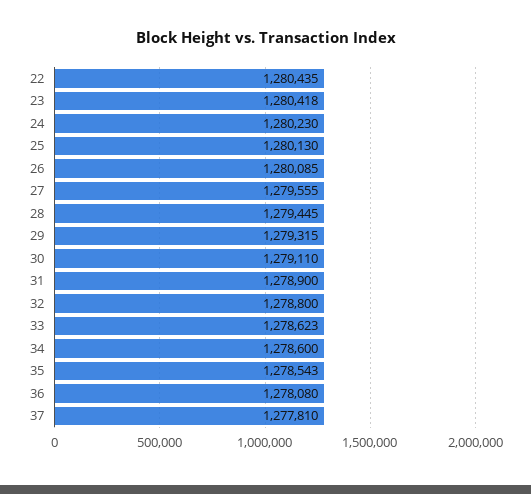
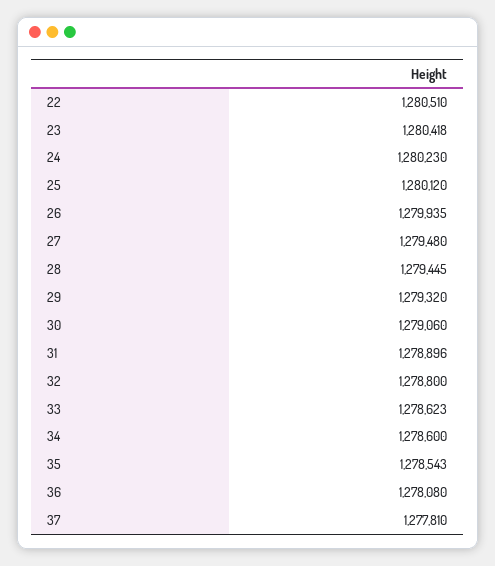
  {
-   "22": 1280435,
+   "22": 1280510,
    "23": 1280418,
    "24": 1280230,
-   "25": 1280130,
+   "25": 1280120,
-   "26": 1280085,
+   "26": 1279935,
-   "27": 1279555,
+   "27": 1279480,
    "28": 1279445,
-   "29": 1279315,
+   "29": 1279320,
-   "30": 1279110,
+   "30": 1279060,
-   "31": 1278900,
+   "31": 1278896,
    "32": 1278800,
    "33": 1278623,
    "34": 1278600,
    "35": 1278543,
    "36": 1278080,
    "37": 1277810
  }

